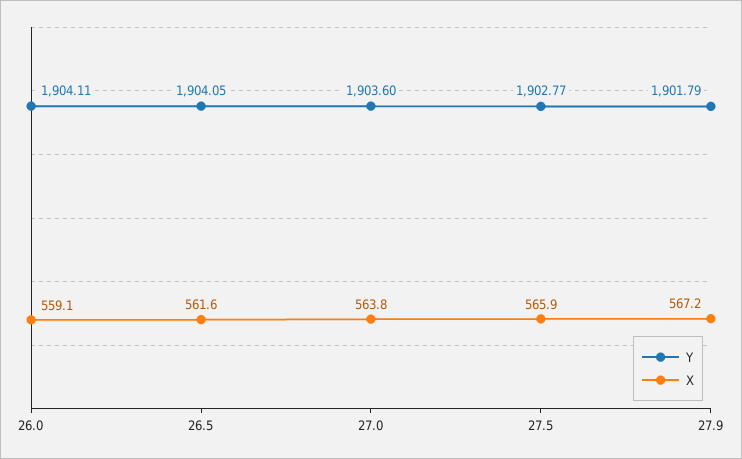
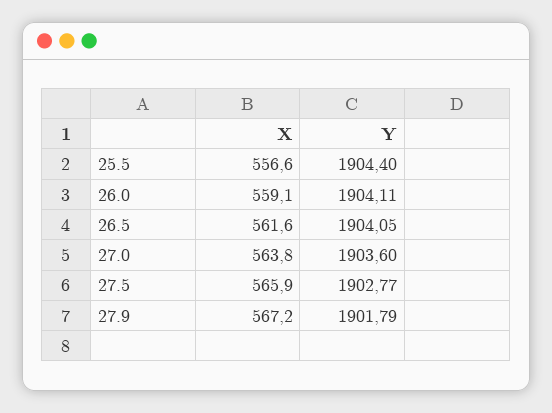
  {
    "Y": {
      "26.0": 1904.11,
      "26.5": 1904.05,
      "27.0": 1903.6,
      "27.5": 1902.77,
-     "27.9": 1901.79
+     "27.9": 1901.79,
+     "25.5": 1904.4
    },
    "X": {
      "26.0": 559.1,
      "26.5": 561.6,
      "27.0": 563.8,
      "27.5": 565.9,
-     "27.9": 567.2
+     "27.9": 567.2,
+     "25.5": 556.6
    }
  }

